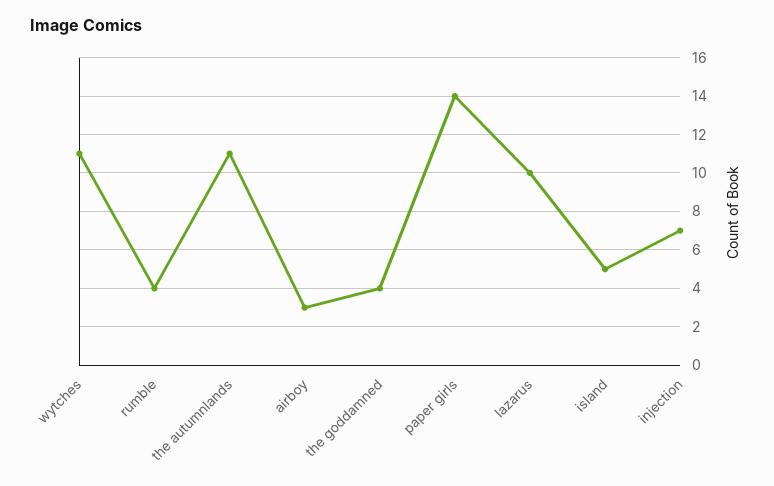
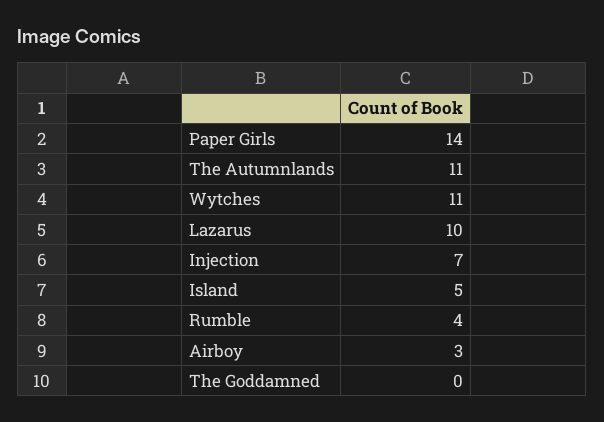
  {
    "wytches": 11,
    "rumble": 4,
    "the autumnlands": 11,
    "airboy": 3,
-   "the goddamned": 4,
+   "the goddamned": 0,
    "paper girls": 14,
    "lazarus": 10,
    "island": 5,
    "injection": 7
  }

